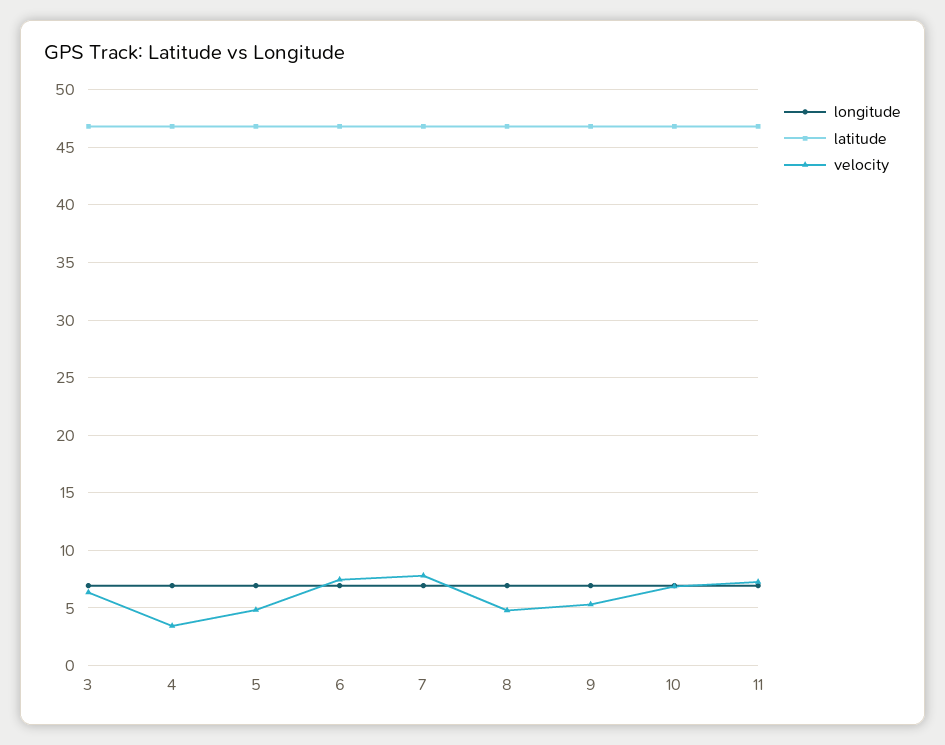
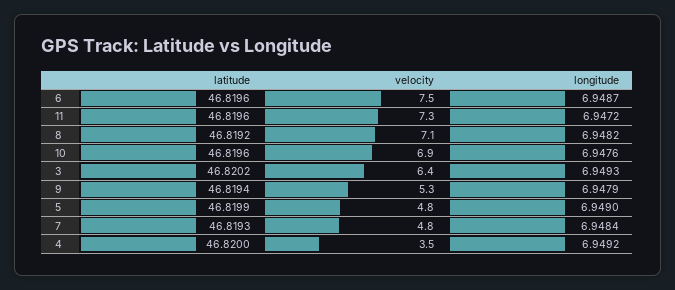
  {
    "longitude": {
      "3": 6.9493,
      "4": 6.9492,
      "5": 6.949,
      "6": 6.9487,
      "7": 6.9484,
      "8": 6.9482,
      "9": 6.9479,
      "10": 6.9476,
      "11": 6.9472
    },
    "latitude": {
      "3": 46.8202,
      "4": 46.82,
      "5": 46.8199,
      "6": 46.8196,
      "7": 46.8193,
      "8": 46.8192,
      "9": 46.8194,
      "10": 46.8196,
      "11": 46.8196
    },
    "velocity": {
      "3": 6.4,
      "4": 3.5,
      "5": 4.8,
      "6": 7.5,
-     "7": 8,
+     "7": 4.8,
-     "8": 5,
+     "8": 7.1,
      "9": 5.3,
      "10": 6.9,
      "11": 7.3
    }
  }

